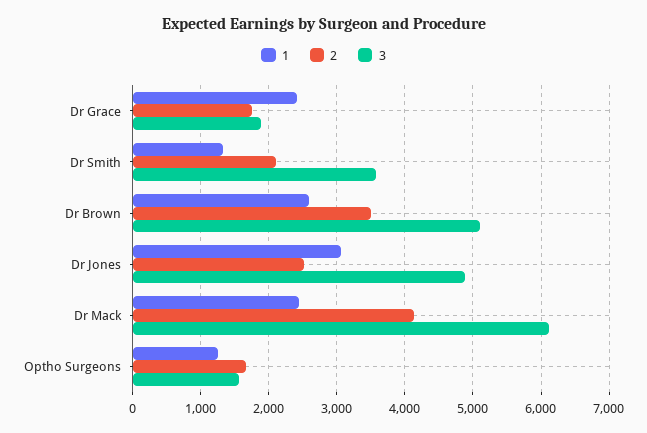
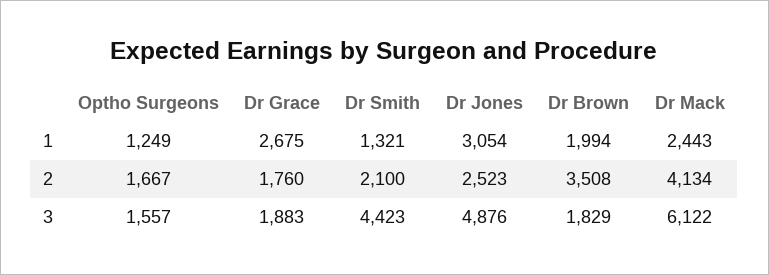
  {
    "1": {
-     "Dr Grace": 2400,
+     "Dr Grace": 2675,
      "Dr Smith": 1321,
-     "Dr Brown": 2600,
+     "Dr Brown": 1994,
      "Dr Jones": 3054,
      "Dr Mack": 2443,
      "Optho Surgeons": 1249
    },
    "2": {
      "Dr Grace": 1760,
      "Dr Smith": 2100,
      "Dr Brown": 3508,
      "Dr Jones": 2523,
      "Dr Mack": 4134,
      "Optho Surgeons": 1667
    },
    "3": {
      "Dr Grace": 1883,
-     "Dr Smith": 3600,
+     "Dr Smith": 4423,
-     "Dr Brown": 5100,
+     "Dr Brown": 1829,
      "Dr Jones": 4876,
      "Dr Mack": 6122,
      "Optho Surgeons": 1557
    }
  }

